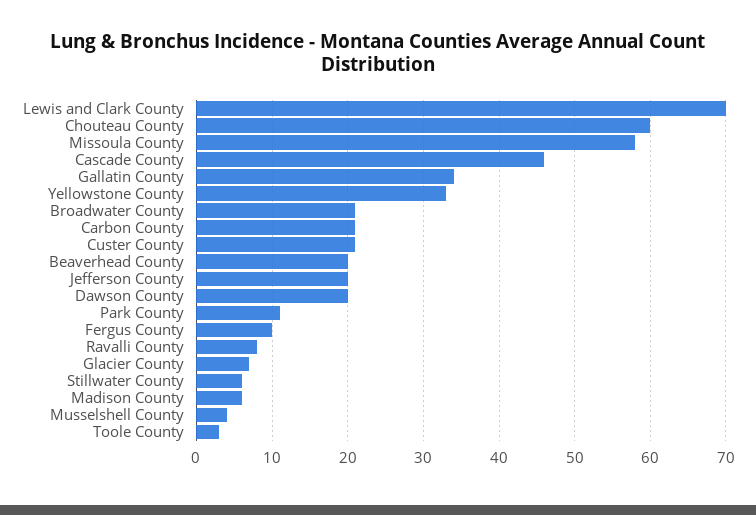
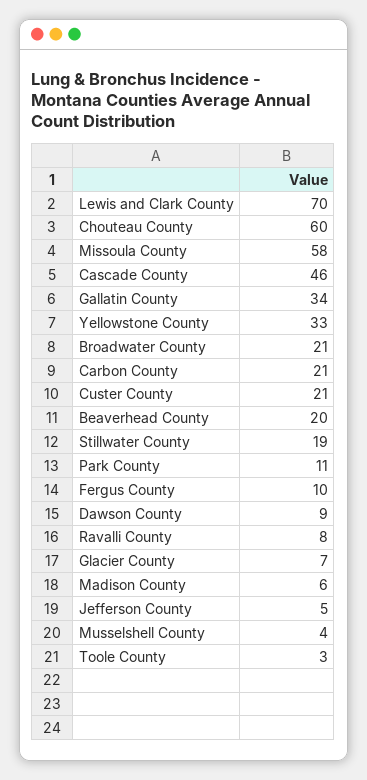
  {
    "Lewis and Clark County": 70,
    "Chouteau County": 60,
    "Missoula County": 58,
    "Cascade County": 46,
    "Gallatin County": 34,
    "Yellowstone County": 33,
    "Broadwater County": 21,
    "Carbon County": 21,
    "Custer County": 21,
    "Beaverhead County": 20,
-   "Jefferson County": 20,
+   "Jefferson County": 5,
-   "Dawson County": 20,
+   "Dawson County": 9,
    "Park County": 11,
    "Fergus County": 10,
    "Ravalli County": 8,
    "Glacier County": 7,
-   "Stillwater County": 6,
+   "Stillwater County": 19,
    "Madison County": 6,
    "Musselshell County": 4,
    "Toole County": 3
  }

